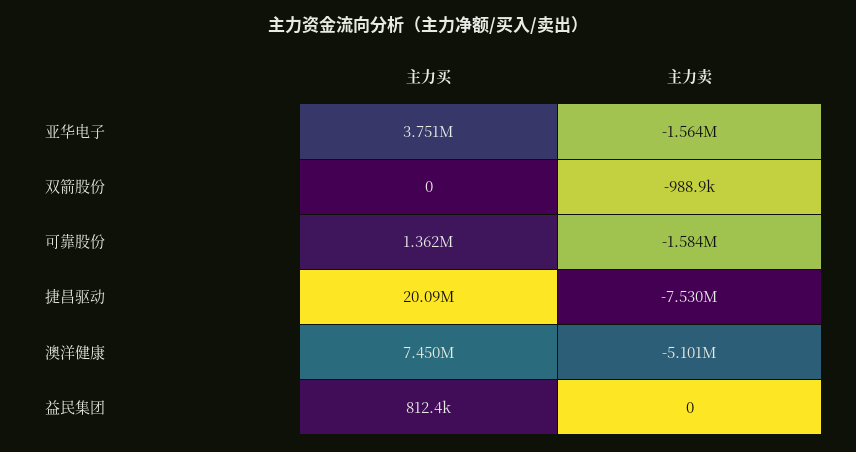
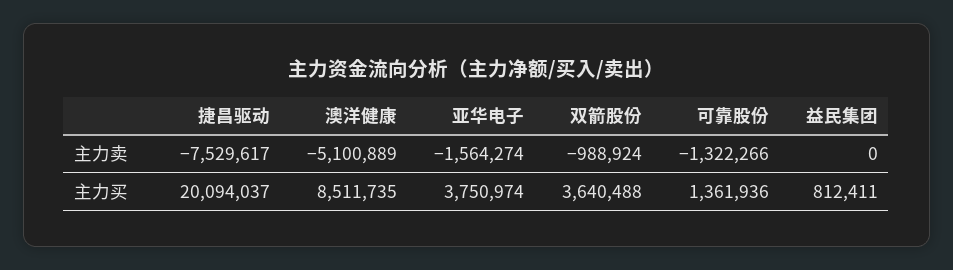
  {
    "主力买": {
      "亚华电子": 3750974,
-     "双箭股份": 0,
+     "双箭股份": 3640488,
      "可靠股份": 1361936,
      "捷昌驱动": 20094037,
-     "澳洋健康": 7450000,
+     "澳洋健康": 8511735,
      "益民集团": 812411
    },
    "主力卖": {
      "亚华电子": -1564274,
      "双箭股份": -988924,
-     "可靠股份": -1584000,
+     "可靠股份": -1322266,
      "捷昌驱动": -7529617,
      "澳洋健康": -5100889,
      "益民集团": 0
    }
  }

